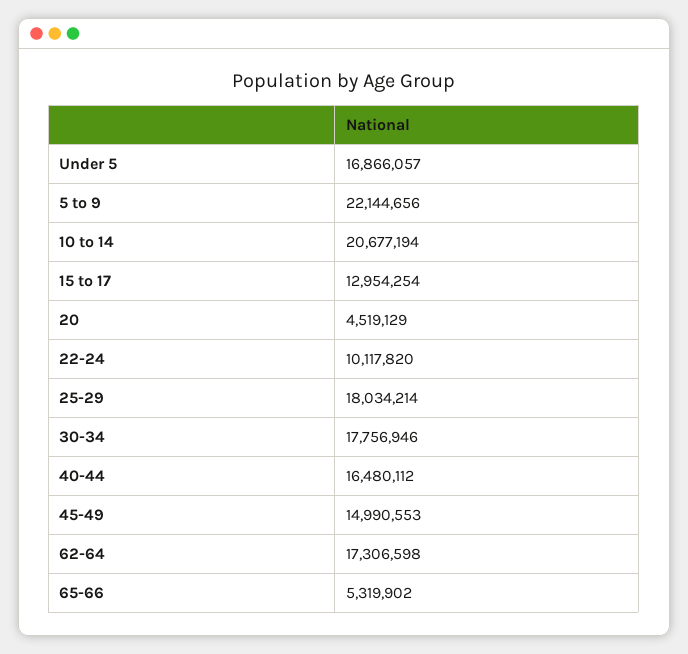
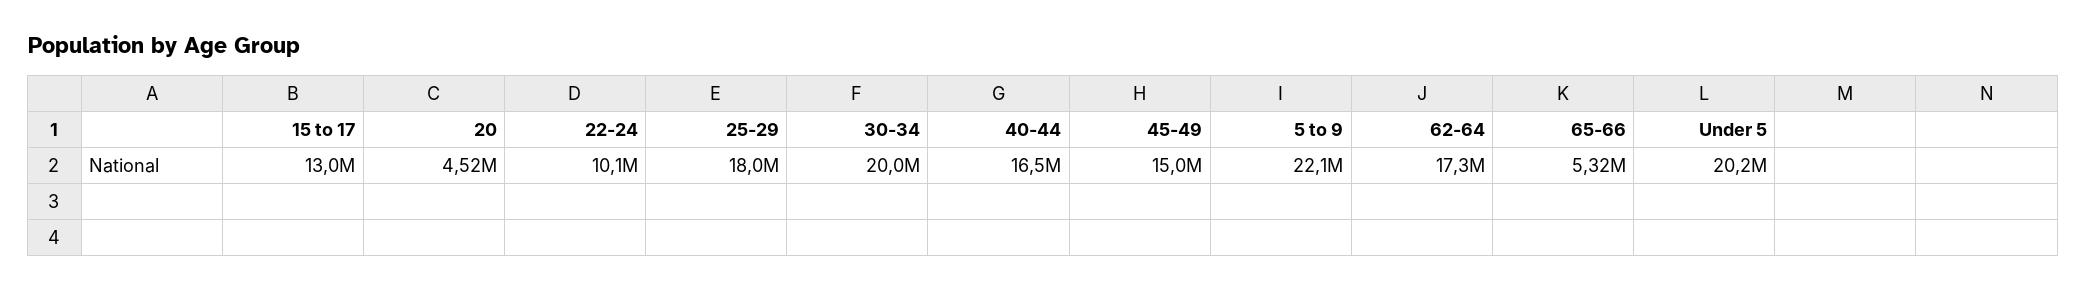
  {
-   "Under 5": 16866057,
+   "Under 5": 20200000,
    "5 to 9": 22144656,
-   "10 to 14": 20677194,
    "15 to 17": 12954254,
    "20": 4519129,
    "22-24": 10117820,
    "25-29": 18034214,
-   "30-34": 17756946,
+   "30-34": 20000000,
    "40-44": 16480112,
    "45-49": 14990553,
    "62-64": 17306598,
    "65-66": 5319902
  }

